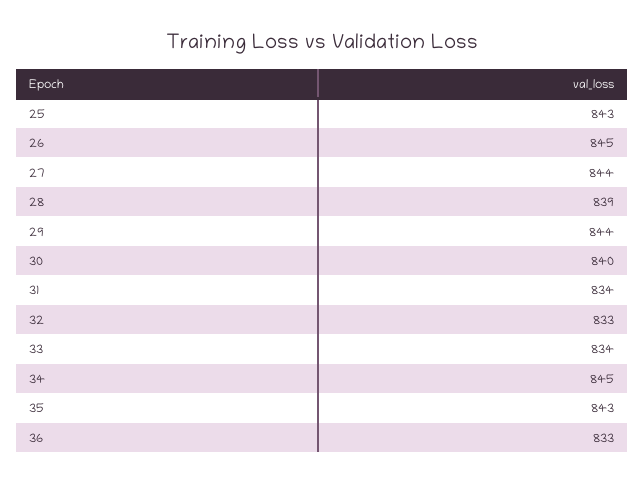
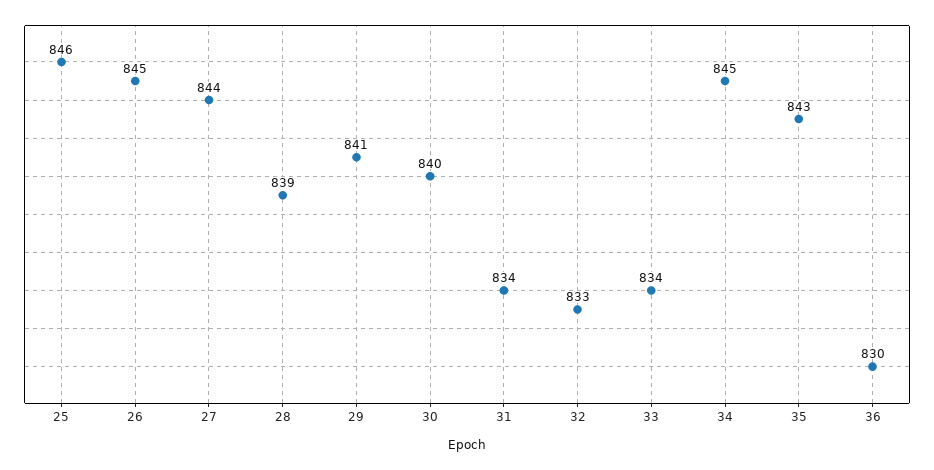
  {
-   "25": 843,
+   "25": 846,
    "26": 845,
    "27": 844,
    "28": 839,
-   "29": 844,
+   "29": 841,
    "30": 840,
    "31": 834,
    "32": 833,
    "33": 834,
    "34": 845,
    "35": 843,
-   "36": 833
+   "36": 830
  }

